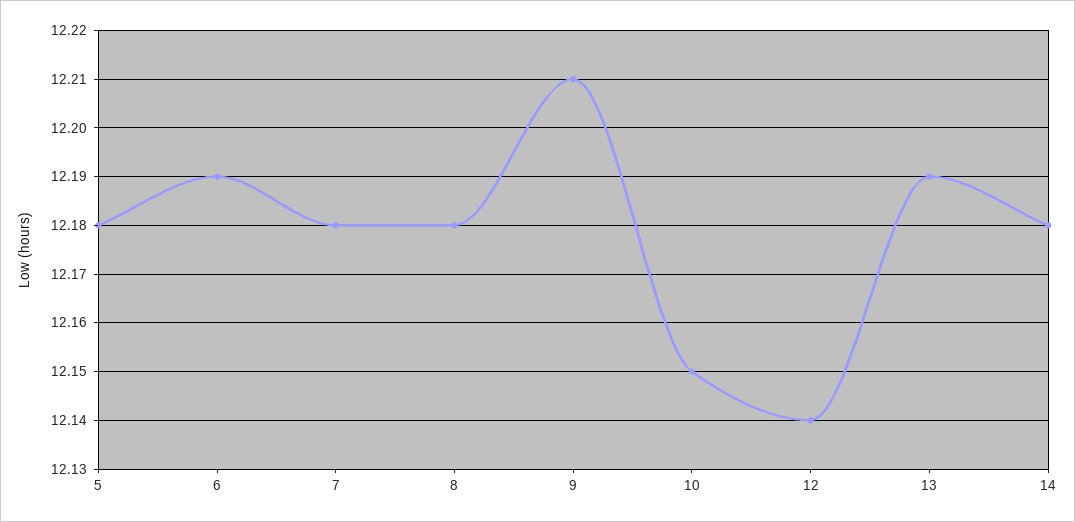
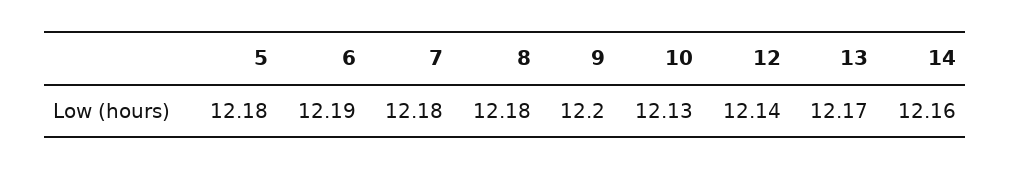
  {
    "5": 12.18,
    "6": 12.19,
    "7": 12.18,
    "8": 12.18,
-   "9": 12.21,
+   "9": 12.2,
-   "10": 12.15,
+   "10": 12.13,
    "12": 12.14,
-   "13": 12.19,
+   "13": 12.17,
-   "14": 12.18
+   "14": 12.16
  }

